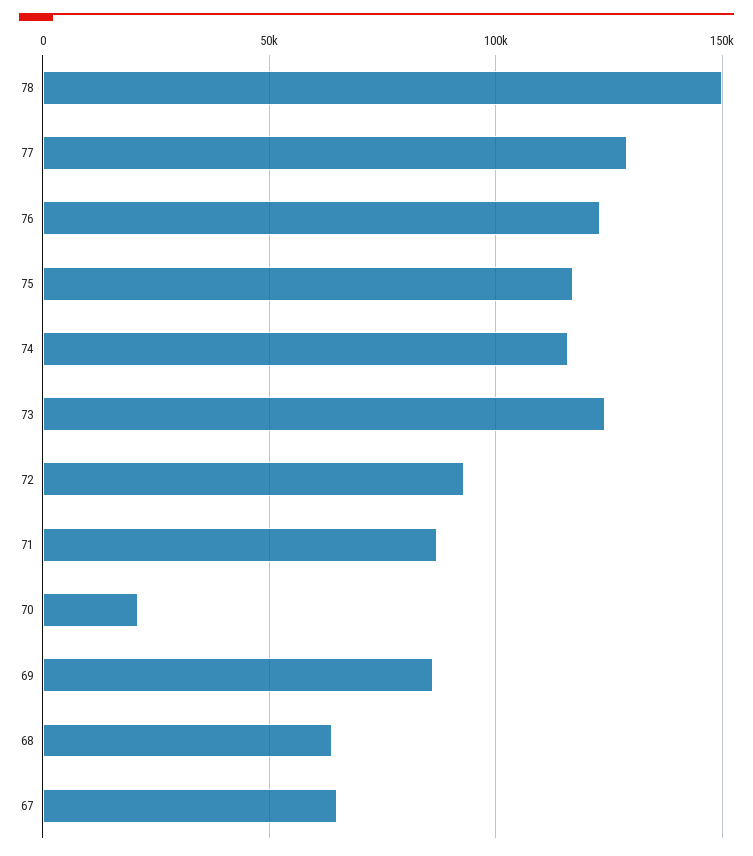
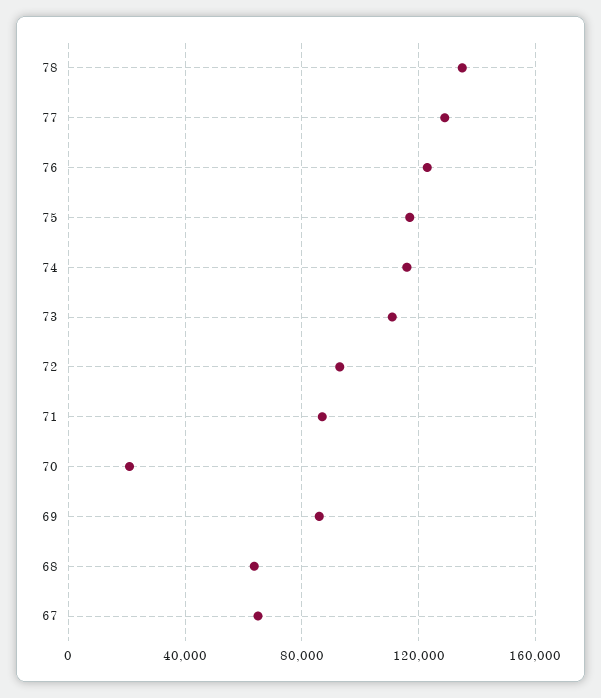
  {
-   "78": 150000,
+   "78": 135000,
    "77": 130000,
    "76": 125000,
    "75": 115000,
    "74": 115000,
-   "73": 125000,
+   "73": 110000,
    "72": 95000,
    "71": 85000,
    "70": 20000,
    "69": 85000,
    "68": 65000,
    "67": 65000
  }

